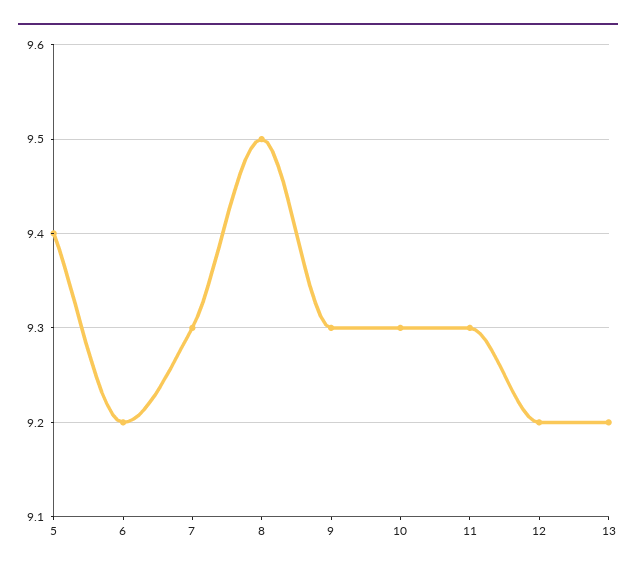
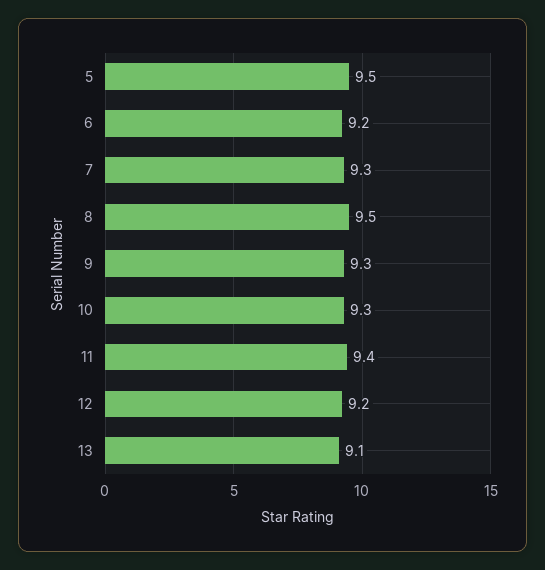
  {
-   "5": 9.4,
+   "5": 9.5,
    "6": 9.2,
    "7": 9.3,
    "8": 9.5,
    "9": 9.3,
    "10": 9.3,
-   "11": 9.3,
+   "11": 9.4,
    "12": 9.2,
-   "13": 9.2
+   "13": 9.1
  }

